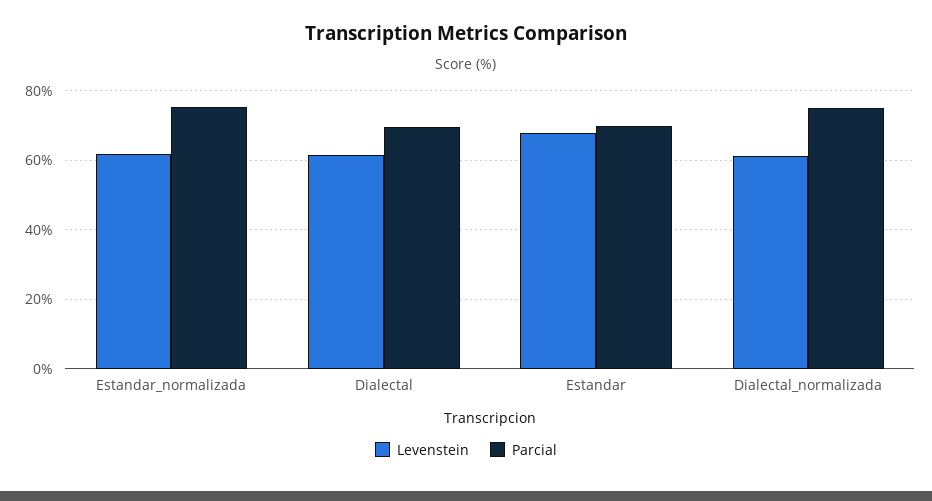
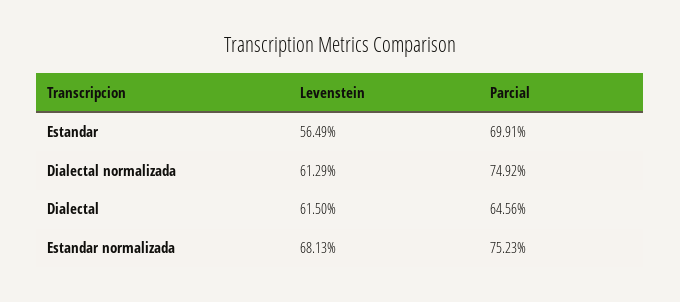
  {
    "Levenstein": {
-     "Estandar_normalizada": 62,
+     "Estandar_normalizada": 68.13,
      "Dialectal": 61.5,
-     "Estandar": 68,
+     "Estandar": 56.49,
      "Dialectal_normalizada": 61.29
    },
    "Parcial": {
      "Estandar_normalizada": 75.23,
-     "Dialectal": 70,
+     "Dialectal": 64.56,
      "Estandar": 69.91,
      "Dialectal_normalizada": 74.92
    }
  }

